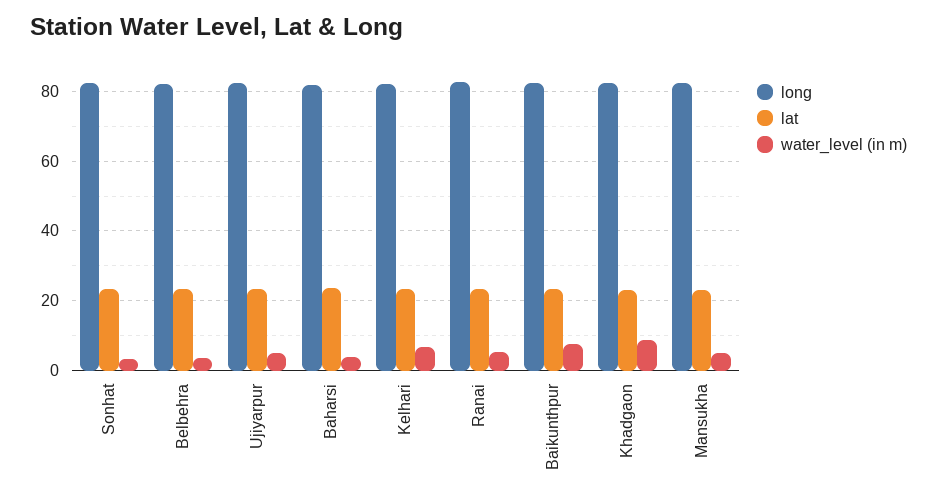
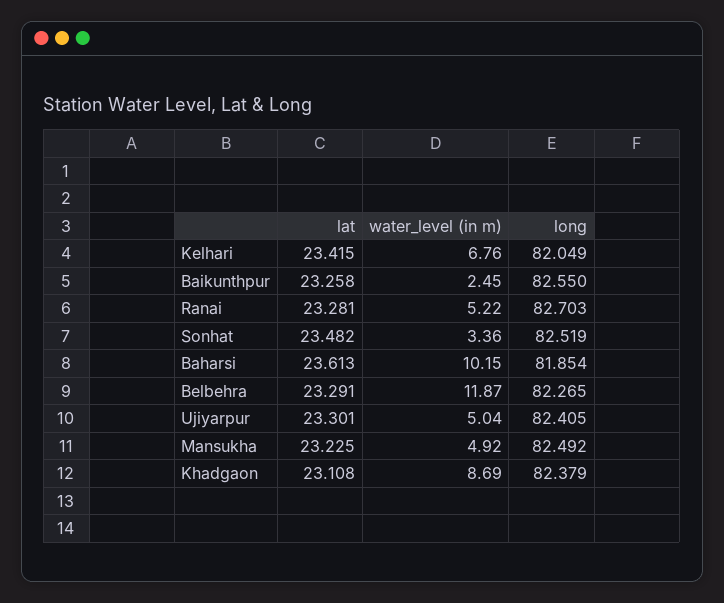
  {
    "long": {
      "Sonhat": 82.519,
      "Belbehra": 82.265,
      "Ujiyarpur": 82.405,
      "Baharsi": 81.854,
      "Kelhari": 82.049,
      "Ranai": 82.703,
      "Baikunthpur": 82.55,
      "Khadgaon": 82.379,
      "Mansukha": 82.492
    },
    "lat": {
      "Sonhat": 23.482,
      "Belbehra": 23.291,
      "Ujiyarpur": 23.301,
      "Baharsi": 23.613,
      "Kelhari": 23.415,
      "Ranai": 23.281,
      "Baikunthpur": 23.258,
      "Khadgaon": 23.108,
      "Mansukha": 23.225
    },
    "water_level (in m)": {
      "Sonhat": 3.36,
-     "Belbehra": 4,
+     "Belbehra": 11.87,
      "Ujiyarpur": 5.04,
-     "Baharsi": 4,
+     "Baharsi": 10.15,
      "Kelhari": 6.76,
      "Ranai": 5.22,
-     "Baikunthpur": 8,
+     "Baikunthpur": 2.45,
      "Khadgaon": 8.69,
      "Mansukha": 4.92
    }
  }

